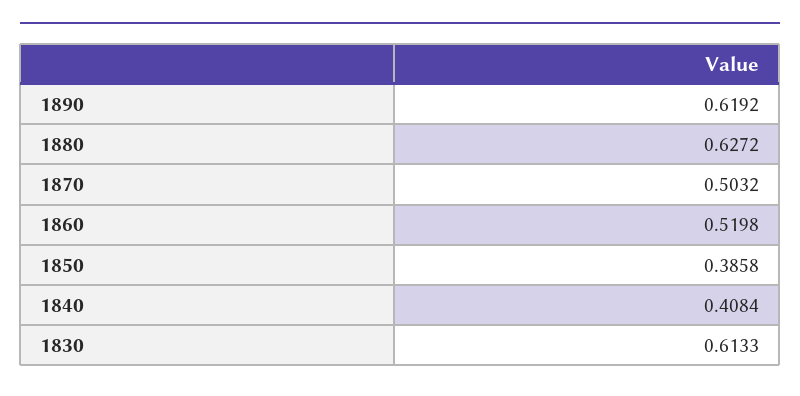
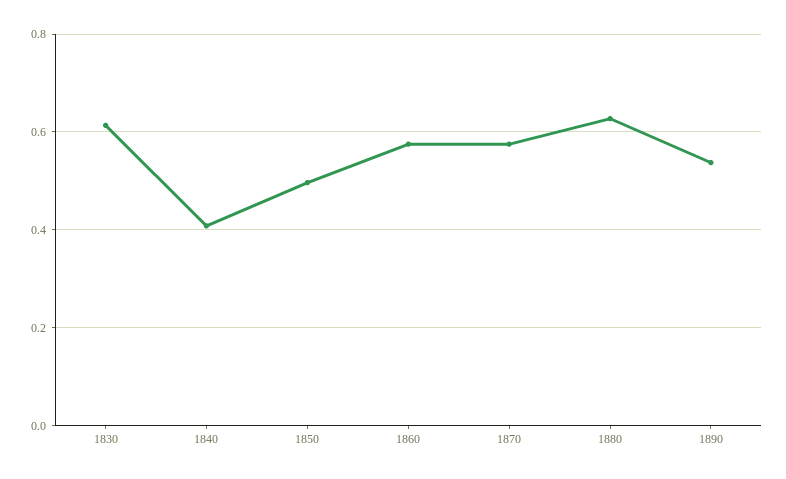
  {
-   "1890": 0.6192,
+   "1890": 0.54,
    "1880": 0.6272,
-   "1870": 0.5032,
+   "1870": 0.58,
-   "1860": 0.5198,
+   "1860": 0.58,
-   "1850": 0.3858,
+   "1850": 0.5,
    "1840": 0.4084,
    "1830": 0.6133
  }

